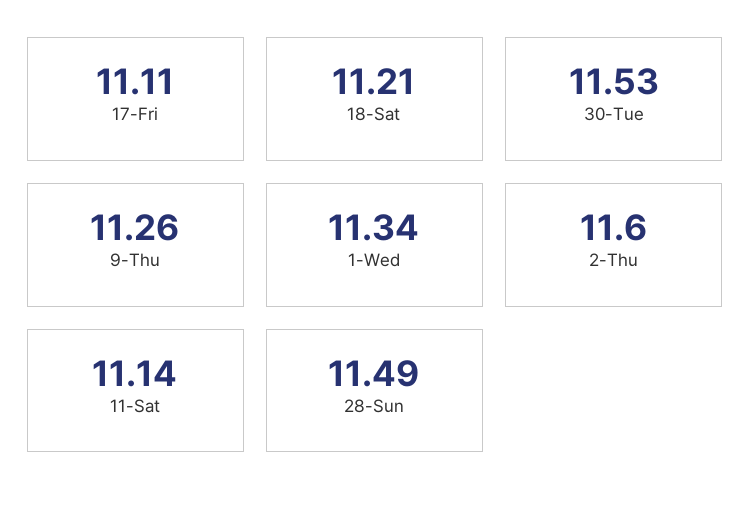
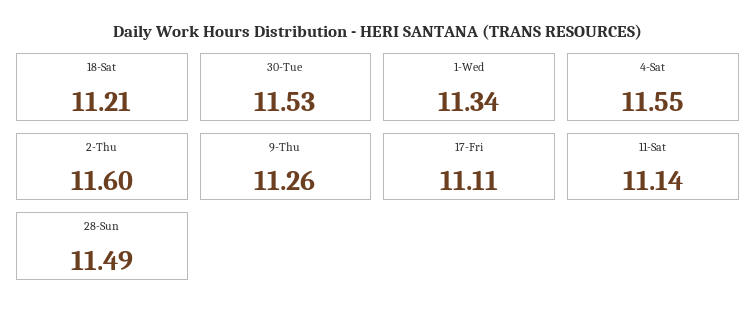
  {
    "17-Fri": 11.11,
    "18-Sat": 11.21,
    "30-Tue": 11.53,
    "9-Thu": 11.26,
    "1-Wed": 11.34,
    "2-Thu": 11.6,
    "11-Sat": 11.14,
-   "28-Sun": 11.49
+   "28-Sun": 11.49,
+   "4-Sat": 11.55
  }

